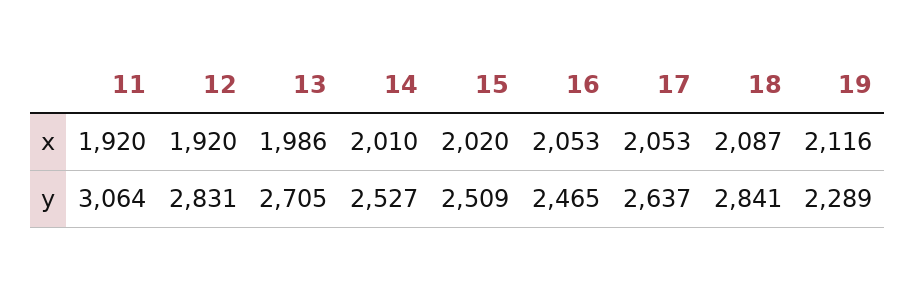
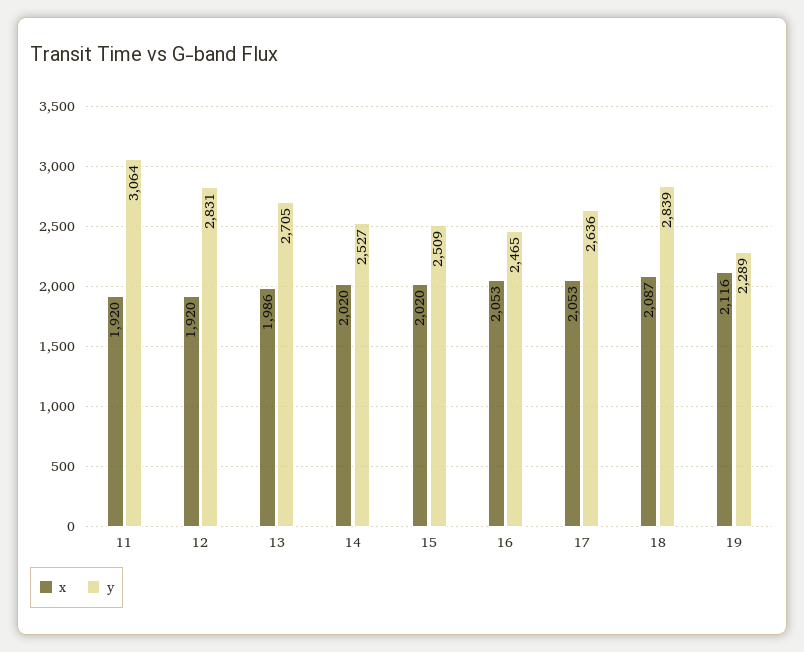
  {
    "x": {
      "11": 1920,
      "12": 1920,
      "13": 1986,
-     "14": 2010,
+     "14": 2020,
      "15": 2020,
      "16": 2053,
      "17": 2053,
      "18": 2087,
      "19": 2116
    },
    "y": {
      "11": 3064,
      "12": 2831,
      "13": 2705,
      "14": 2527,
      "15": 2509,
      "16": 2465,
-     "17": 2637,
+     "17": 2636,
-     "18": 2841,
+     "18": 2839,
      "19": 2289
    }
  }

